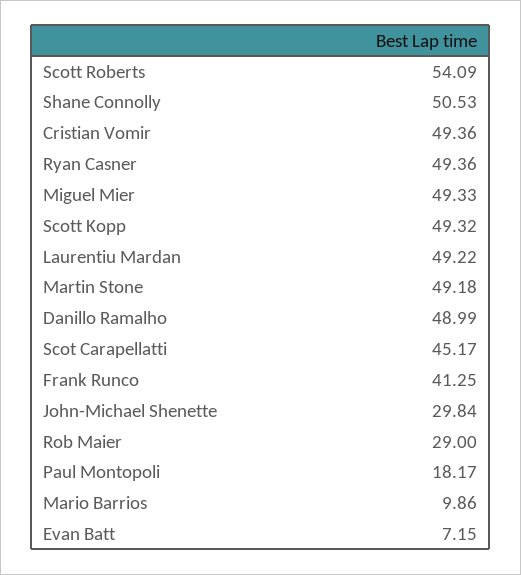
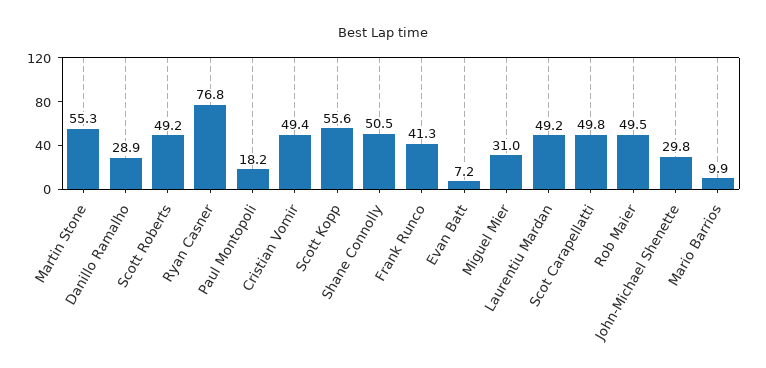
  {
-   "Scott Roberts": 54.09,
+   "Scott Roberts": 49.2,
    "Shane Connolly": 50.53,
    "Cristian Vomir": 49.36,
-   "Ryan Casner": 49.36,
+   "Ryan Casner": 76.8,
-   "Miguel Mier": 49.33,
+   "Miguel Mier": 31,
-   "Scott Kopp": 49.32,
+   "Scott Kopp": 55.6,
    "Laurentiu Mardan": 49.22,
-   "Martin Stone": 49.18,
+   "Martin Stone": 55.3,
-   "Danillo Ramalho": 48.99,
+   "Danillo Ramalho": 28.9,
-   "Scot Carapellatti": 45.17,
+   "Scot Carapellatti": 49.8,
    "Frank Runco": 41.25,
    "John-Michael Shenette": 29.84,
-   "Rob Maier": 29,
+   "Rob Maier": 49.5,
    "Paul Montopoli": 18.17,
    "Mario Barrios": 9.86,
    "Evan Batt": 7.15
  }

